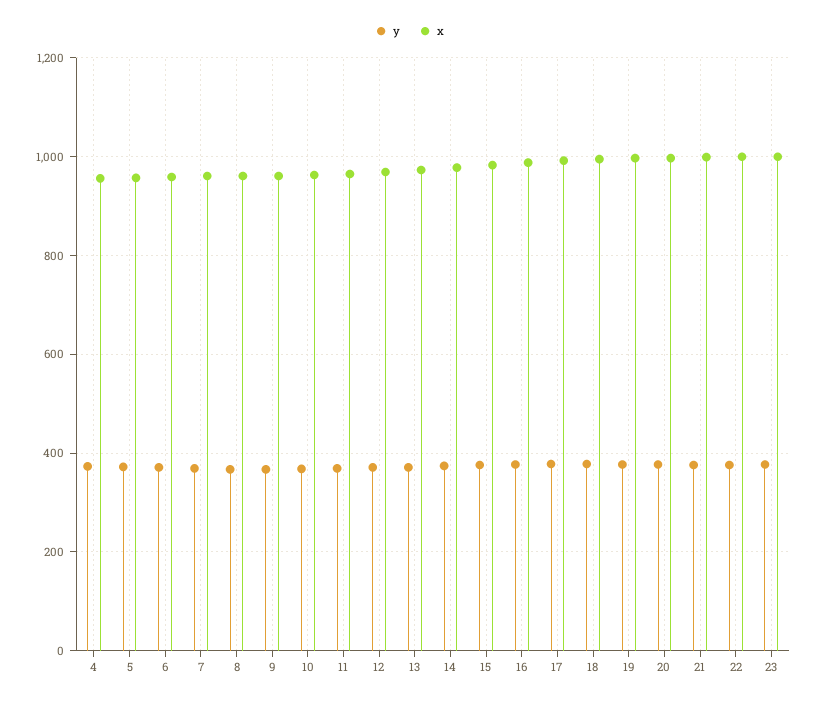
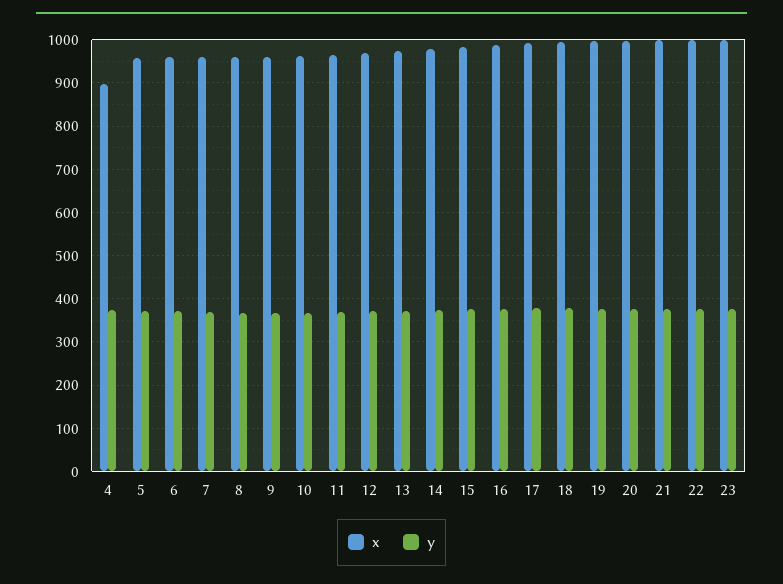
  {
    "y": {
      "4": 380,
      "5": 380,
      "6": 380,
      "7": 360,
      "8": 360,
      "9": 360,
      "10": 360,
      "11": 360,
      "12": 380,
      "13": 380,
      "14": 380,
      "15": 380,
      "16": 380,
      "17": 380,
      "18": 380,
      "19": 380,
      "20": 380,
      "21": 380,
      "22": 380,
      "23": 380
    },
    "x": {
-     "4": 960,
+     "4": 900,
      "5": 960,
      "6": 960,
      "7": 960,
      "8": 960,
      "9": 960,
      "10": 960,
      "11": 960,
      "12": 960,
      "13": 980,
      "14": 980,
      "15": 980,
      "16": 980,
      "17": 1000,
      "18": 1000,
      "19": 1000,
      "20": 1000,
      "21": 1000,
      "22": 1000,
      "23": 1000
    }
  }

